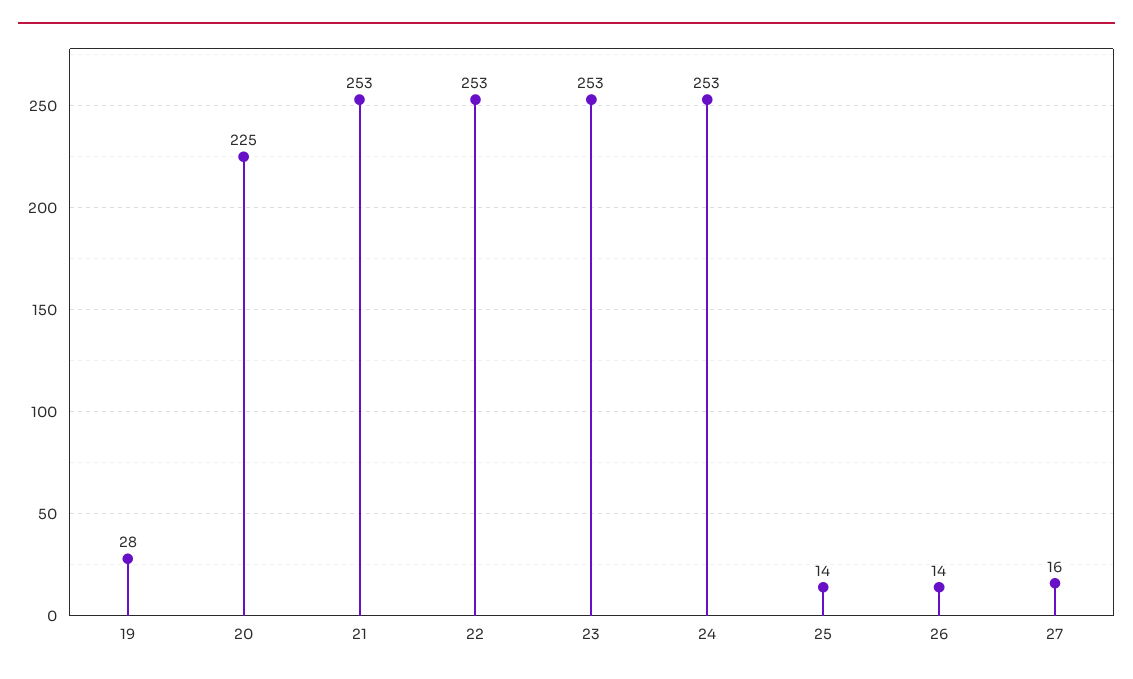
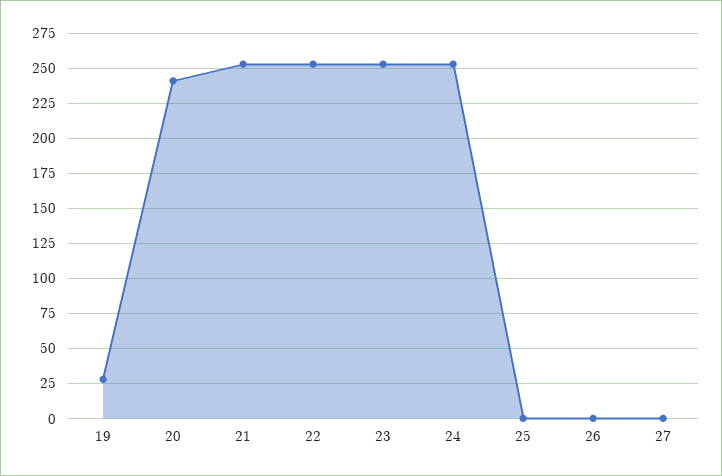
  {
    "19": 28,
-   "20": 225,
+   "20": 240,
    "21": 253,
    "22": 253,
    "23": 253,
    "24": 253,
-   "25": 14,
+   "25": 0,
-   "26": 14,
+   "26": 0,
-   "27": 16
+   "27": 0
  }

